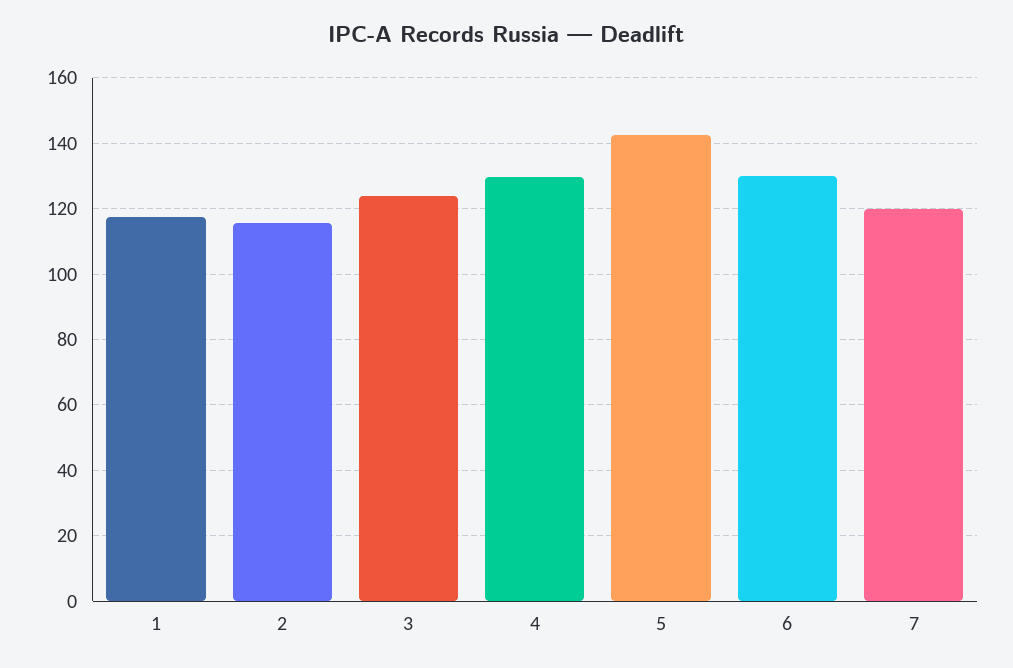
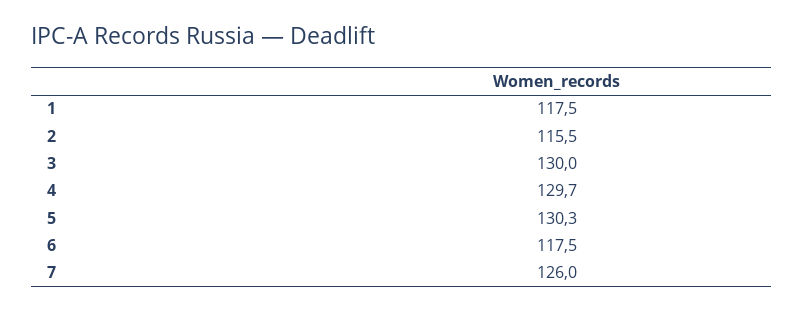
  {
    "1": 117.5,
    "2": 115.5,
-   "3": 124,
+   "3": 130,
    "4": 129.7,
-   "5": 142,
+   "5": 130.3,
-   "6": 130,
+   "6": 117.5,
-   "7": 120
+   "7": 126
  }

